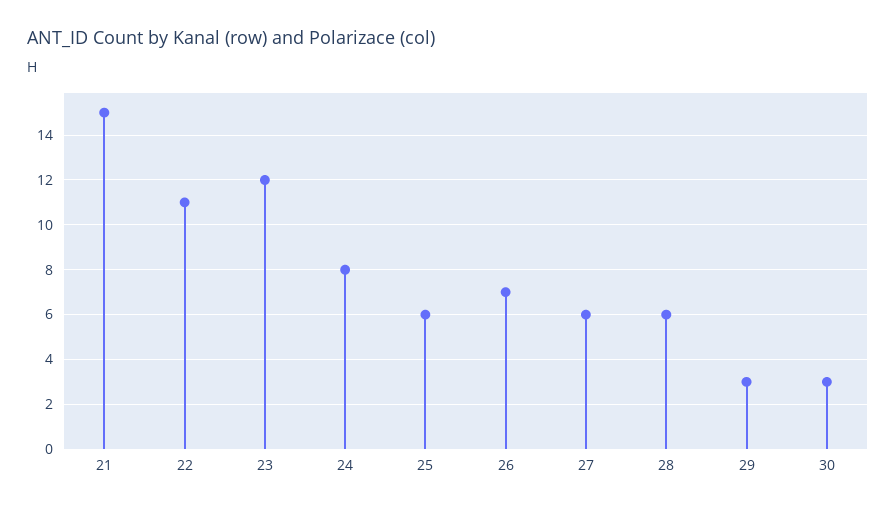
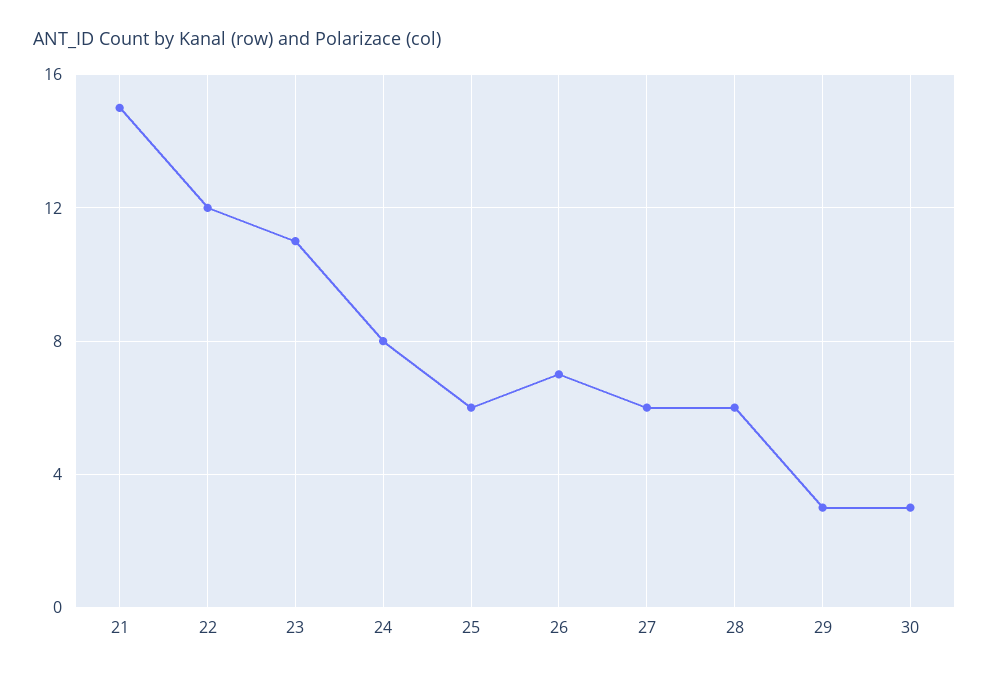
  {
    "21": 15,
-   "22": 11,
+   "22": 12,
-   "23": 12,
+   "23": 11,
    "24": 8,
    "25": 6,
    "26": 7,
    "27": 6,
    "28": 6,
    "29": 3,
    "30": 3
  }

